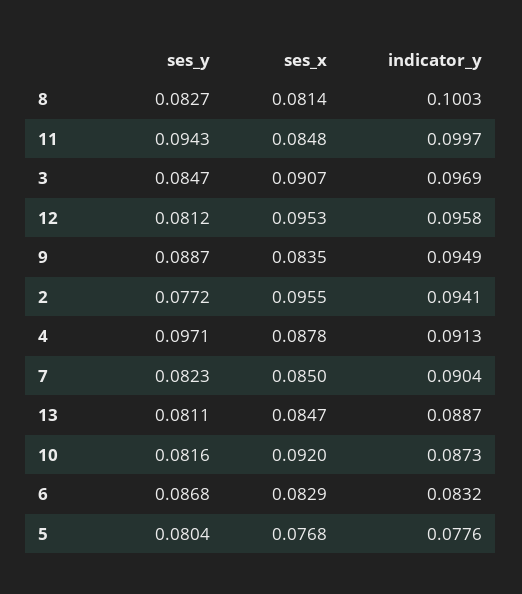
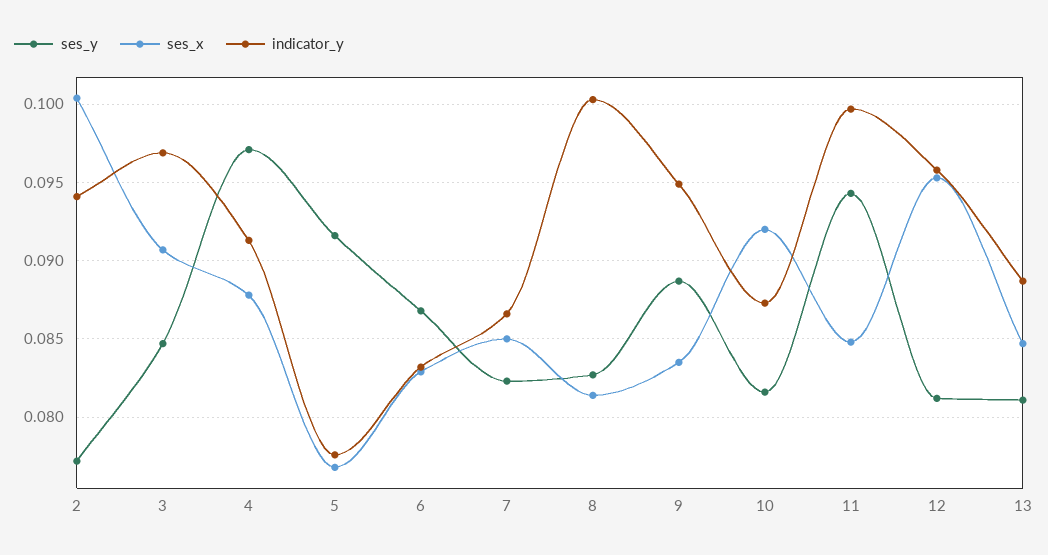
  {
    "ses_y": {
      "8": 0.0827,
      "11": 0.0943,
      "3": 0.0847,
      "12": 0.0812,
      "9": 0.0887,
      "2": 0.0772,
      "4": 0.0971,
      "7": 0.0823,
      "13": 0.0811,
      "10": 0.0816,
      "6": 0.0868,
-     "5": 0.0804
+     "5": 0.0915
    },
    "ses_x": {
      "8": 0.0814,
      "11": 0.0848,
      "3": 0.0907,
      "12": 0.0953,
      "9": 0.0835,
-     "2": 0.0955,
+     "2": 0.1005,
      "4": 0.0878,
      "7": 0.085,
      "13": 0.0847,
      "10": 0.092,
      "6": 0.0829,
      "5": 0.0768
    },
    "indicator_y": {
      "8": 0.1003,
      "11": 0.0997,
      "3": 0.0969,
      "12": 0.0958,
      "9": 0.0949,
      "2": 0.0941,
      "4": 0.0913,
-     "7": 0.0904,
+     "7": 0.0865,
      "13": 0.0887,
      "10": 0.0873,
      "6": 0.0832,
      "5": 0.0776
    }
  }

